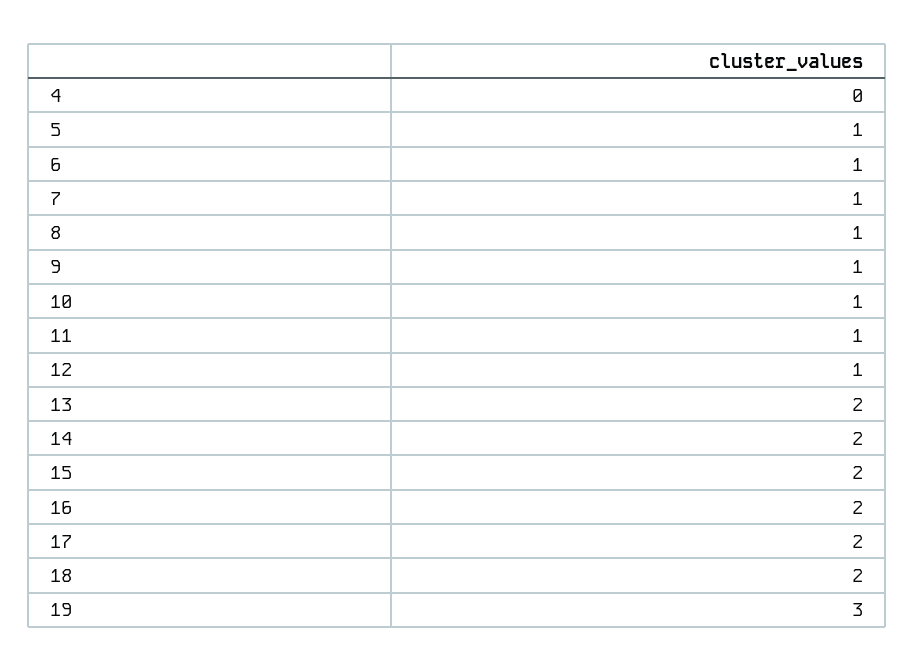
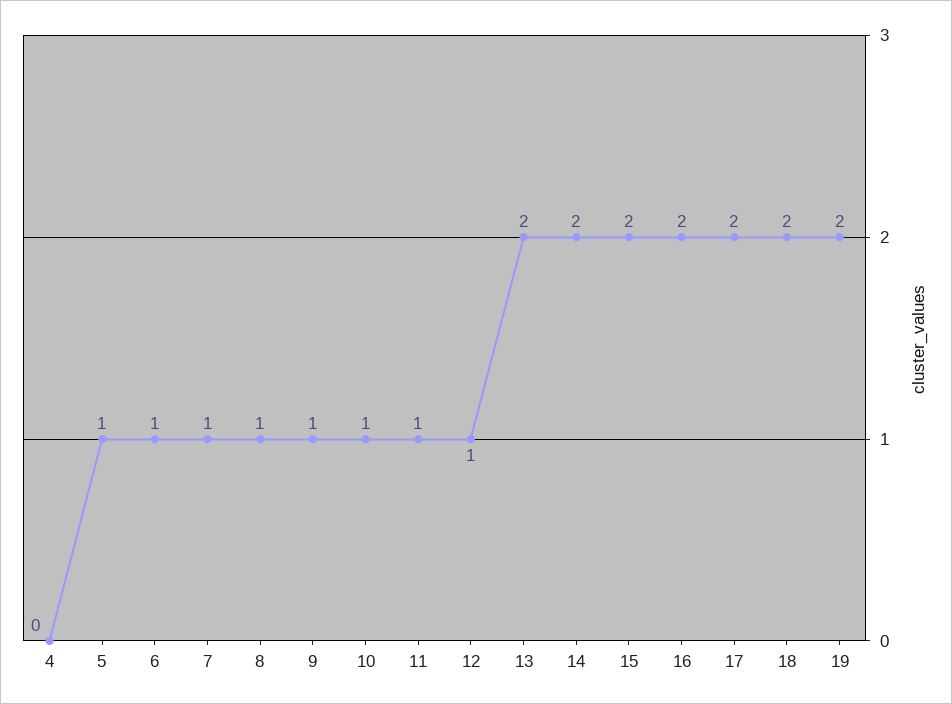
  {
    "4": 0,
    "5": 1,
    "6": 1,
    "7": 1,
    "8": 1,
    "9": 1,
    "10": 1,
    "11": 1,
    "12": 1,
    "13": 2,
    "14": 2,
    "15": 2,
    "16": 2,
    "17": 2,
    "18": 2,
-   "19": 3
+   "19": 2
  }

